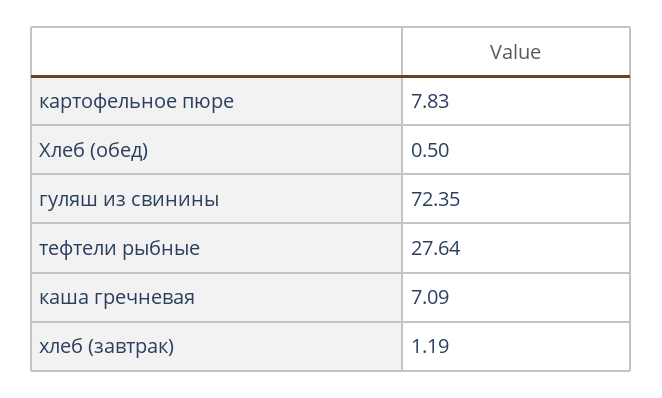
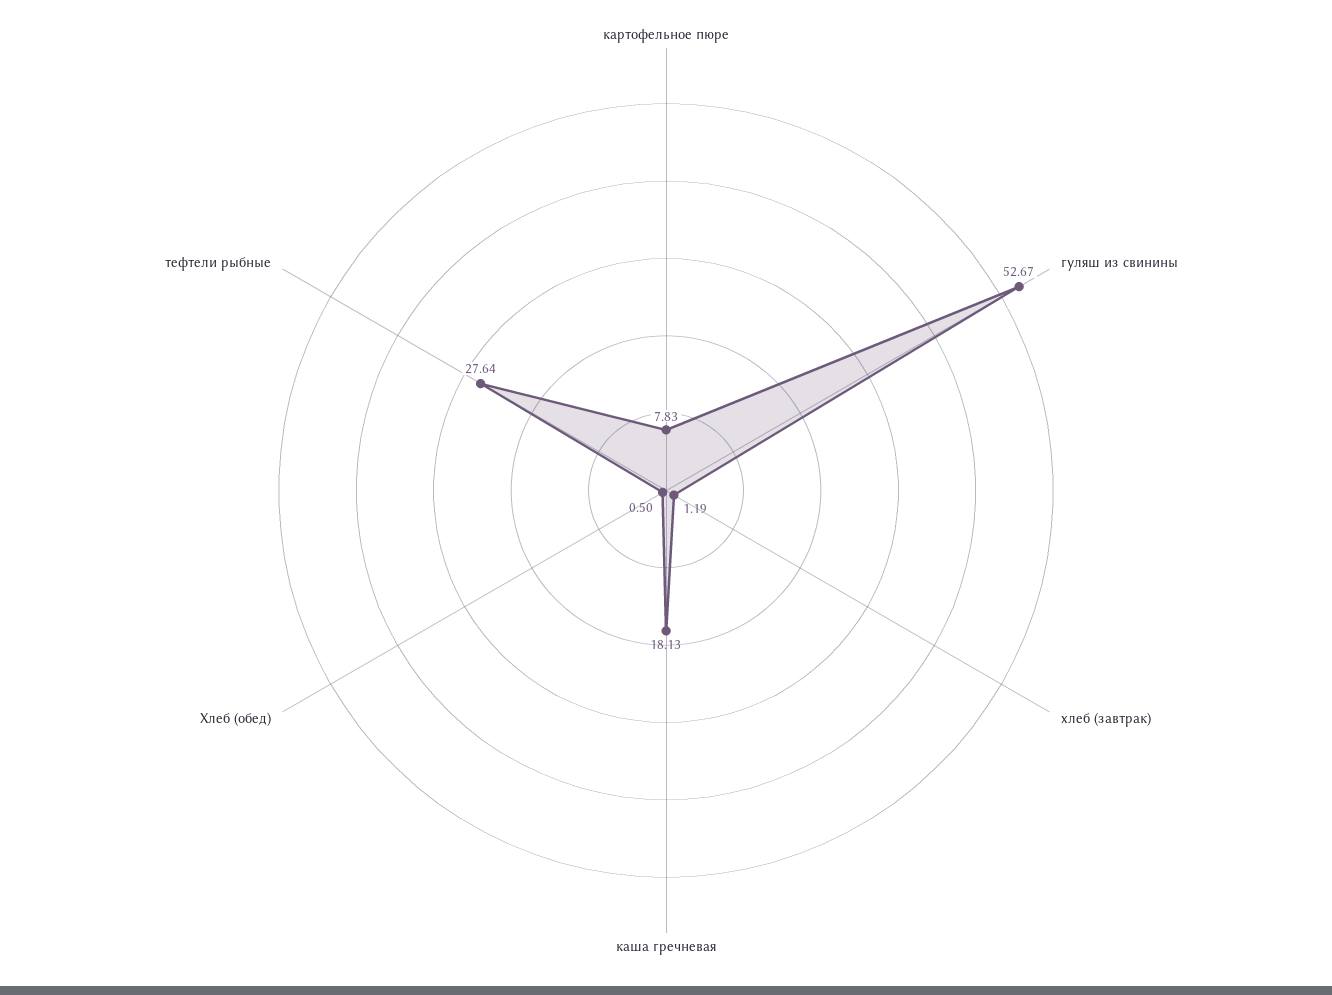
  {
    "картофельное пюре": 7.83,
    "Хлеб (обед)": 0.5,
-   "гуляш из свинины": 72.35,
+   "гуляш из свинины": 52.67,
    "тефтели рыбные": 27.64,
-   "каша гречневая": 7.09,
+   "каша гречневая": 18.13,
    "хлеб (завтрак)": 1.19
  }

